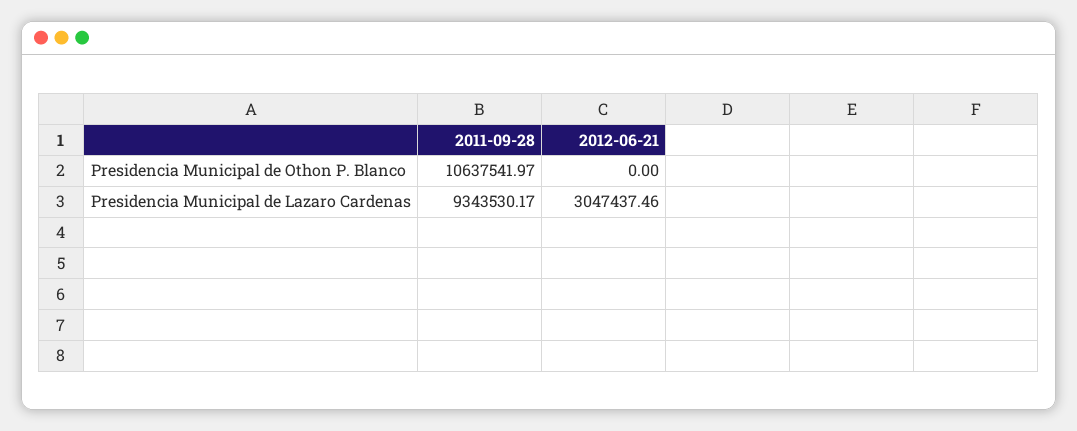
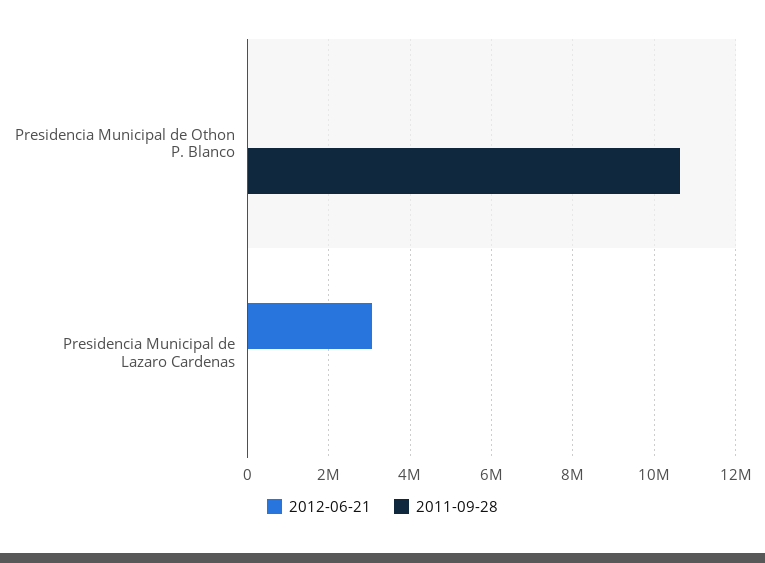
  {
    "2011-09-28": {
      "Presidencia Municipal de Othon P. Blanco": 10637541.97,
-     "Presidencia Municipal de Lazaro Cardenas": 9343530.17
+     "Presidencia Municipal de Lazaro Cardenas": 0
    },
    "2012-06-21": {
      "Presidencia Municipal de Othon P. Blanco": 0,
      "Presidencia Municipal de Lazaro Cardenas": 3047437.46
    }
  }

